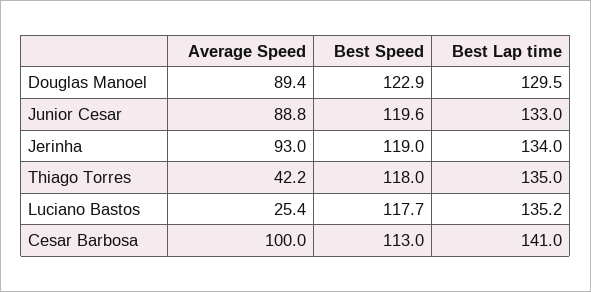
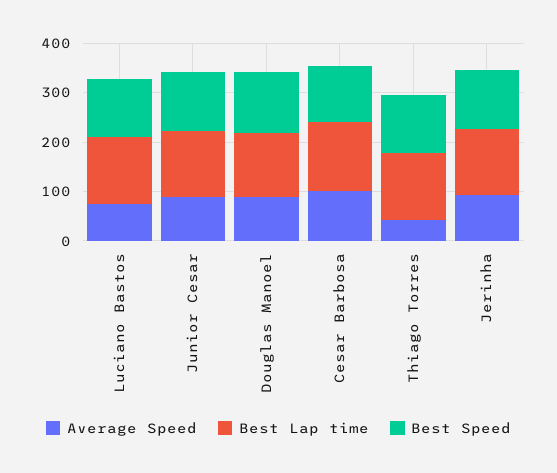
  {
    "Average Speed": {
      "Douglas Manoel": 89.4,
      "Junior Cesar": 88.8,
      "Jerinha": 93,
      "Thiago Torres": 42.2,
-     "Luciano Bastos": 25.4,
+     "Luciano Bastos": 80,
      "Cesar Barbosa": 100
    },
    "Best Speed": {
      "Douglas Manoel": 122.9,
      "Junior Cesar": 119.6,
      "Jerinha": 119,
      "Thiago Torres": 118,
      "Luciano Bastos": 117.7,
      "Cesar Barbosa": 113
    },
    "Best Lap time": {
      "Douglas Manoel": 129.5,
      "Junior Cesar": 133,
      "Jerinha": 134,
      "Thiago Torres": 135,
      "Luciano Bastos": 135.2,
      "Cesar Barbosa": 141
    }
  }

